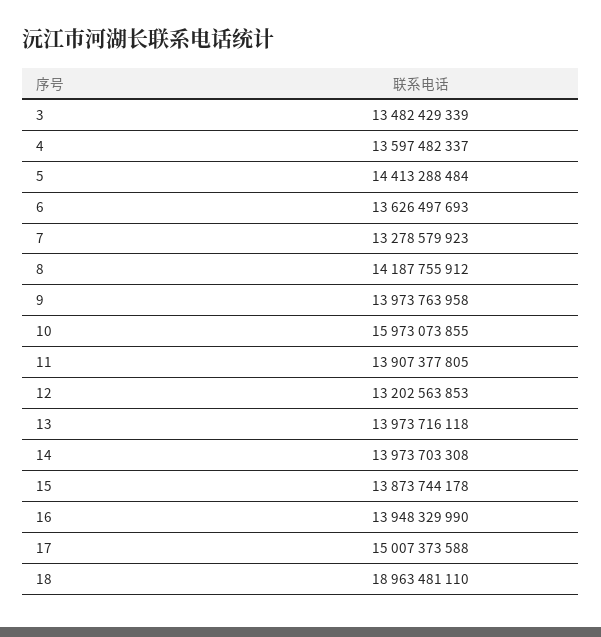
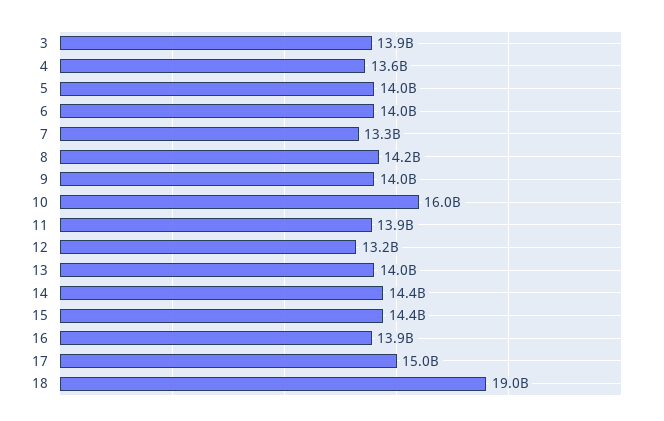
  {
-   "3": 13482429339,
+   "3": 13900000000,
    "4": 13597482337,
-   "5": 14413288484,
+   "5": 14000000000,
-   "6": 13626497693,
+   "6": 14000000000,
    "7": 13278579923,
    "8": 14187755912,
    "9": 13973763958,
    "10": 15973073855,
    "11": 13907377805,
    "12": 13202563853,
    "13": 13973716118,
-   "14": 13973703308,
+   "14": 14400000000,
-   "15": 13873744178,
+   "15": 14400000000,
    "16": 13948329990,
    "17": 15007373588,
    "18": 18963481110
  }

